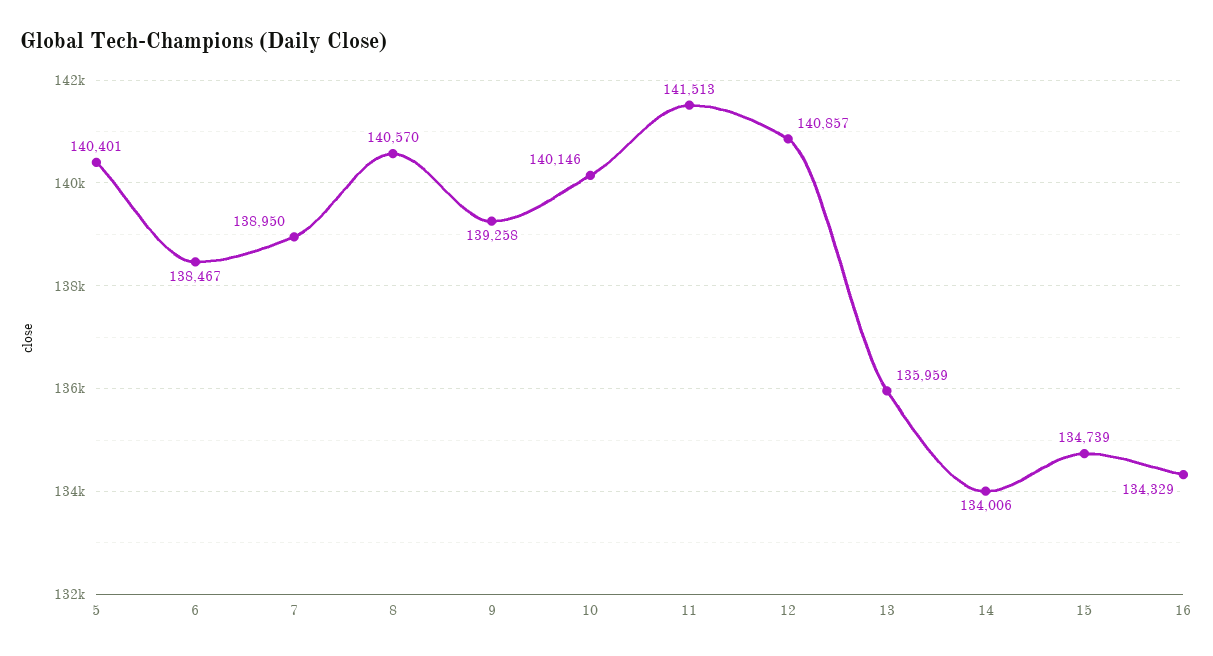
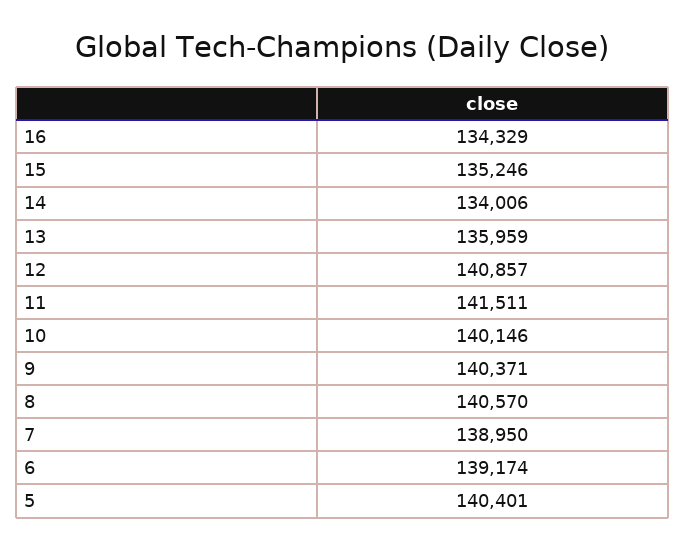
  {
    "5": 140401,
-   "6": 138467,
+   "6": 139174,
    "7": 138950,
    "8": 140570,
-   "9": 139258,
+   "9": 140371,
    "10": 140146,
-   "11": 141513,
+   "11": 141511,
    "12": 140857,
    "13": 135959,
    "14": 134006,
-   "15": 134739,
+   "15": 135246,
    "16": 134329
  }

